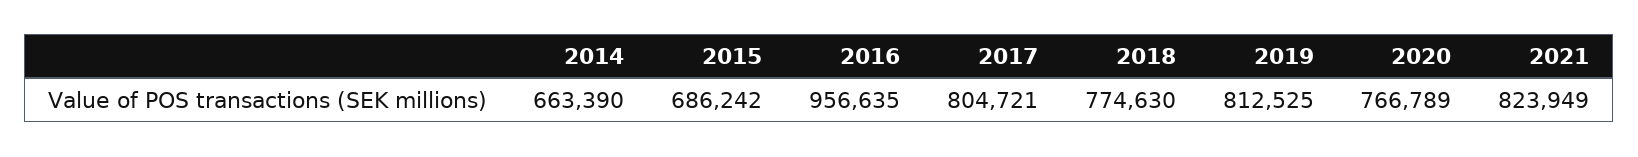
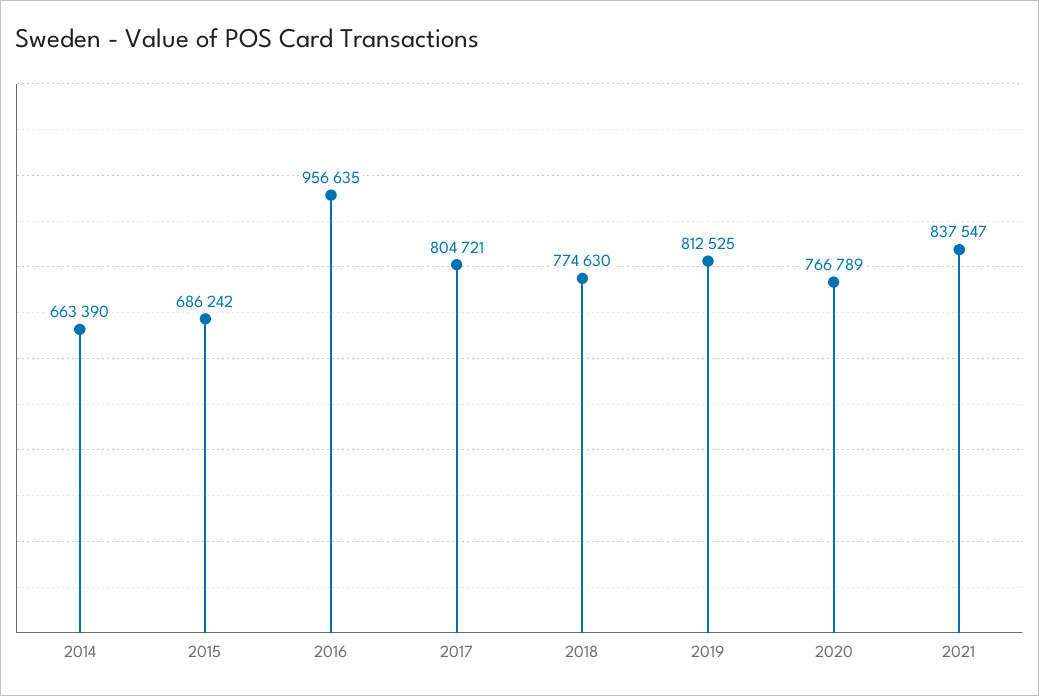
  {
    "2014": 663390,
    "2015": 686242,
    "2016": 956635,
    "2017": 804721,
    "2018": 774630,
    "2019": 812525,
    "2020": 766789,
-   "2021": 823949
+   "2021": 837547
  }

